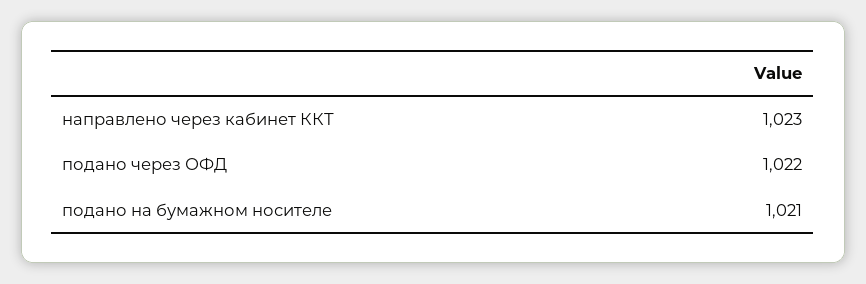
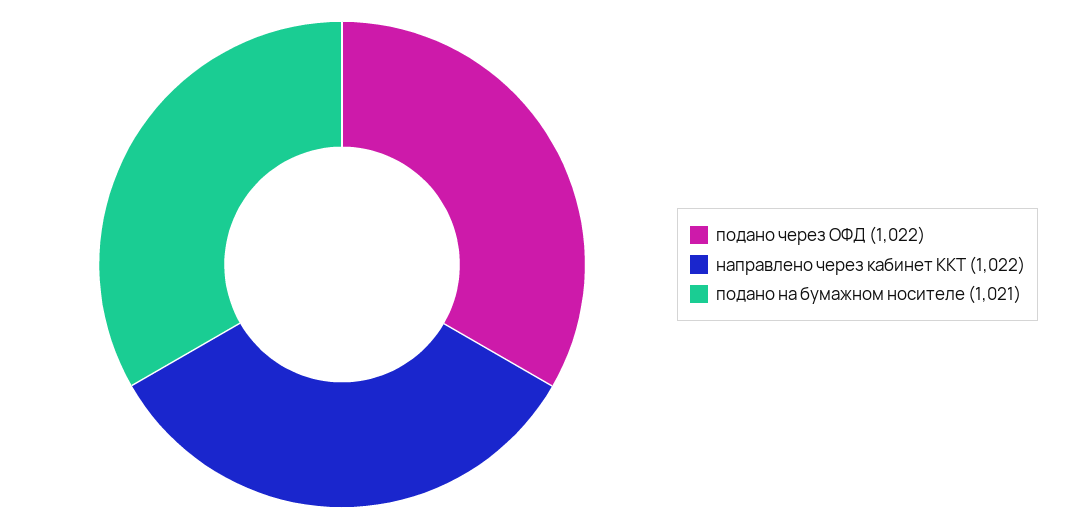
  {
-   "направлено через кабинет ККТ": 1023,
+   "направлено через кабинет ККТ": 1022,
    "подано через ОФД": 1022,
    "подано на бумажном носителе": 1021
  }

